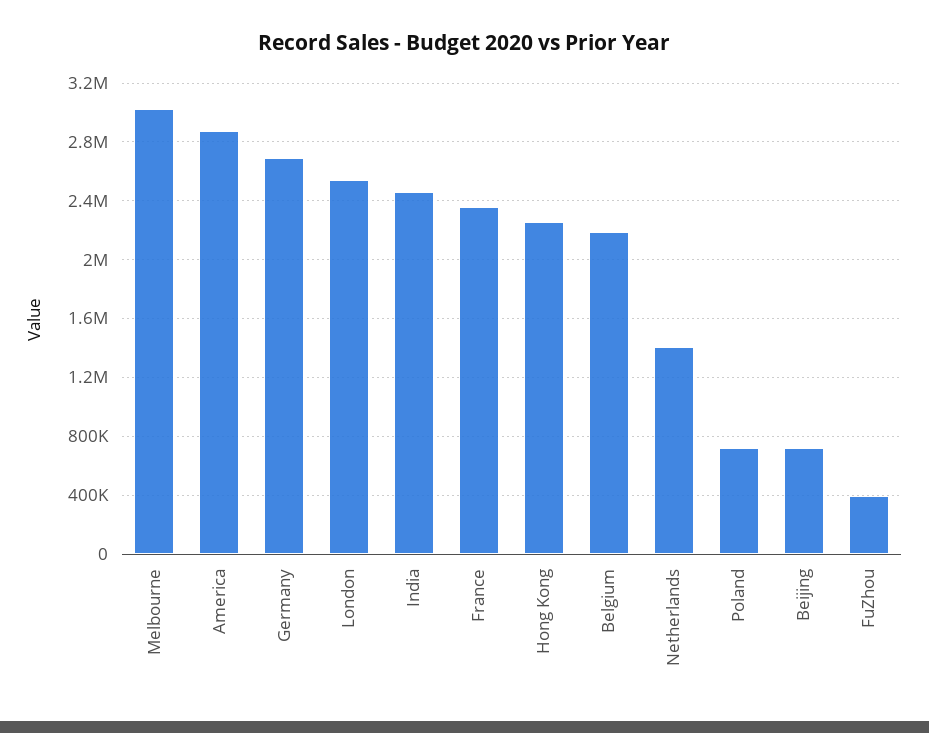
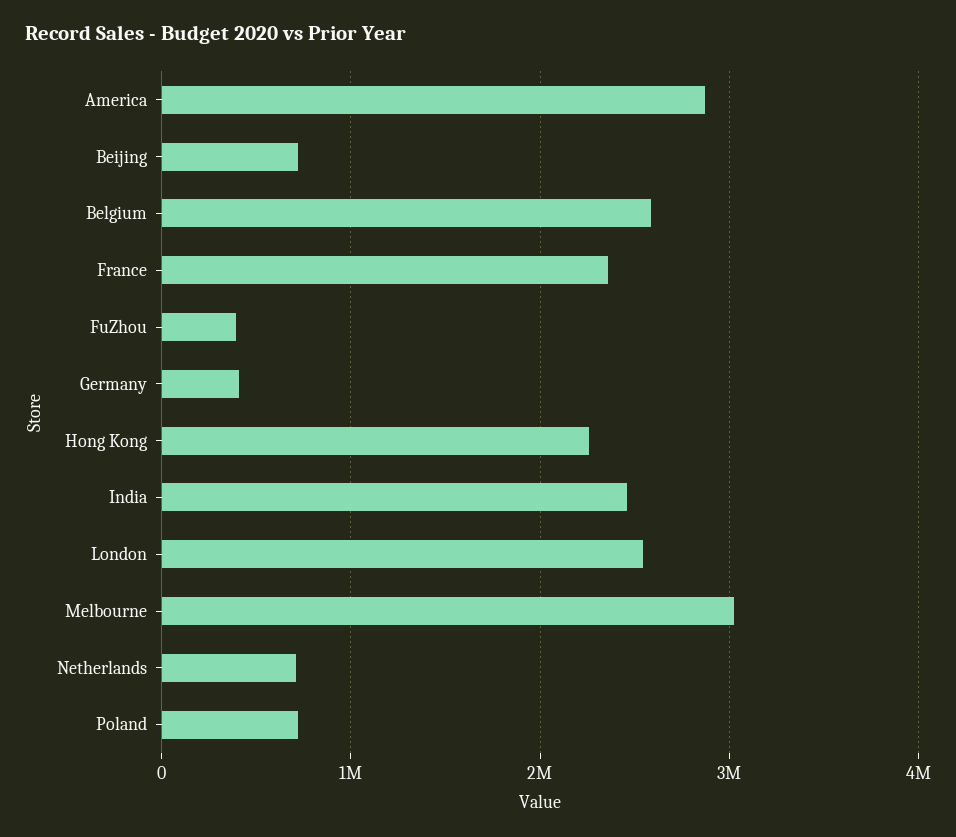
  {
    "Melbourne": 3000000,
    "America": 2850000,
-   "Germany": 2700000,
+   "Germany": 400000,
    "London": 2550000,
    "India": 2450000,
    "France": 2350000,
    "Hong Kong": 2250000,
-   "Belgium": 2200000,
+   "Belgium": 2600000,
-   "Netherlands": 1400000,
+   "Netherlands": 700000,
    "Poland": 700000,
    "Beijing": 700000,
    "FuZhou": 400000
  }

